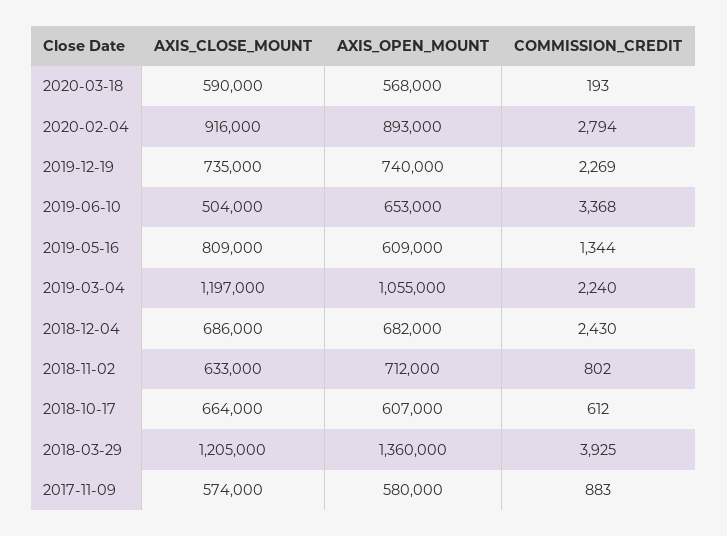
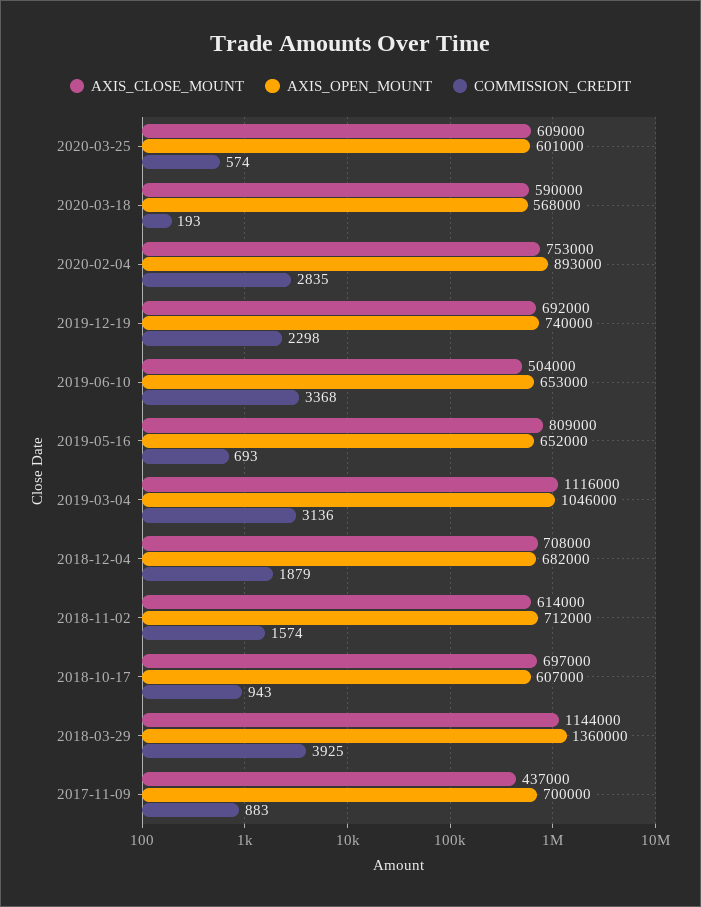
  {
    "AXIS_CLOSE_MOUNT": {
      "2020-03-18": 590000,
-     "2020-02-04": 916000,
+     "2020-02-04": 753000,
-     "2019-12-19": 735000,
+     "2019-12-19": 692000,
      "2019-06-10": 504000,
      "2019-05-16": 809000,
-     "2019-03-04": 1197000,
+     "2019-03-04": 1116000,
-     "2018-12-04": 686000,
+     "2018-12-04": 708000,
-     "2018-11-02": 633000,
+     "2018-11-02": 614000,
-     "2018-10-17": 664000,
+     "2018-10-17": 697000,
-     "2018-03-29": 1205000,
+     "2018-03-29": 1144000,
-     "2017-11-09": 574000
+     "2017-11-09": 437000,
+     "2020-03-25": 609000
    },
    "AXIS_OPEN_MOUNT": {
      "2020-03-18": 568000,
      "2020-02-04": 893000,
      "2019-12-19": 740000,
      "2019-06-10": 653000,
-     "2019-05-16": 609000,
+     "2019-05-16": 652000,
-     "2019-03-04": 1055000,
+     "2019-03-04": 1046000,
      "2018-12-04": 682000,
      "2018-11-02": 712000,
      "2018-10-17": 607000,
      "2018-03-29": 1360000,
-     "2017-11-09": 580000
+     "2017-11-09": 700000,
+     "2020-03-25": 601000
    },
    "COMMISSION_CREDIT": {
      "2020-03-18": 193,
-     "2020-02-04": 2794,
+     "2020-02-04": 2835,
-     "2019-12-19": 2269,
+     "2019-12-19": 2298,
      "2019-06-10": 3368,
-     "2019-05-16": 1344,
+     "2019-05-16": 693,
-     "2019-03-04": 2240,
+     "2019-03-04": 3136,
-     "2018-12-04": 2430,
+     "2018-12-04": 1879,
-     "2018-11-02": 802,
+     "2018-11-02": 1574,
-     "2018-10-17": 612,
+     "2018-10-17": 943,
      "2018-03-29": 3925,
-     "2017-11-09": 883
+     "2017-11-09": 883,
+     "2020-03-25": 574
    }
  }

